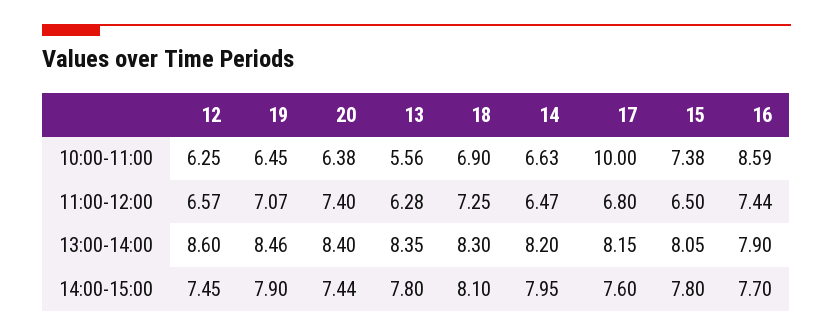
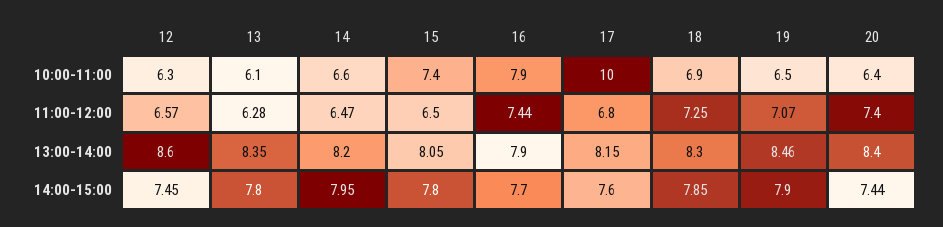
  {
    "12": {
      "10:00-11:00": 6.25,
      "11:00-12:00": 6.57,
      "13:00-14:00": 8.6,
      "14:00-15:00": 7.45
    },
    "19": {
      "10:00-11:00": 6.45,
      "11:00-12:00": 7.07,
      "13:00-14:00": 8.46,
      "14:00-15:00": 7.9
    },
    "20": {
      "10:00-11:00": 6.38,
      "11:00-12:00": 7.4,
      "13:00-14:00": 8.4,
      "14:00-15:00": 7.44
    },
    "13": {
-     "10:00-11:00": 5.56,
+     "10:00-11:00": 6.1,
      "11:00-12:00": 6.28,
      "13:00-14:00": 8.35,
      "14:00-15:00": 7.8
    },
    "18": {
      "10:00-11:00": 6.9,
      "11:00-12:00": 7.25,
      "13:00-14:00": 8.3,
-     "14:00-15:00": 8.1
+     "14:00-15:00": 7.85
    },
    "14": {
      "10:00-11:00": 6.63,
      "11:00-12:00": 6.47,
      "13:00-14:00": 8.2,
      "14:00-15:00": 7.95
    },
    "17": {
      "10:00-11:00": 10,
      "11:00-12:00": 6.8,
      "13:00-14:00": 8.15,
      "14:00-15:00": 7.6
    },
    "15": {
      "10:00-11:00": 7.38,
      "11:00-12:00": 6.5,
      "13:00-14:00": 8.05,
      "14:00-15:00": 7.8
    },
    "16": {
-     "10:00-11:00": 8.59,
+     "10:00-11:00": 7.9,
      "11:00-12:00": 7.44,
      "13:00-14:00": 7.9,
      "14:00-15:00": 7.7
    }
  }

